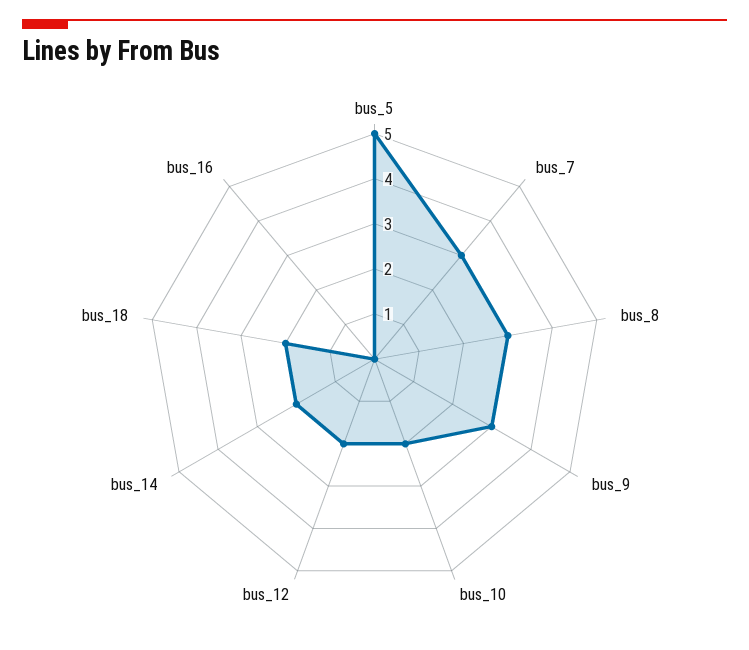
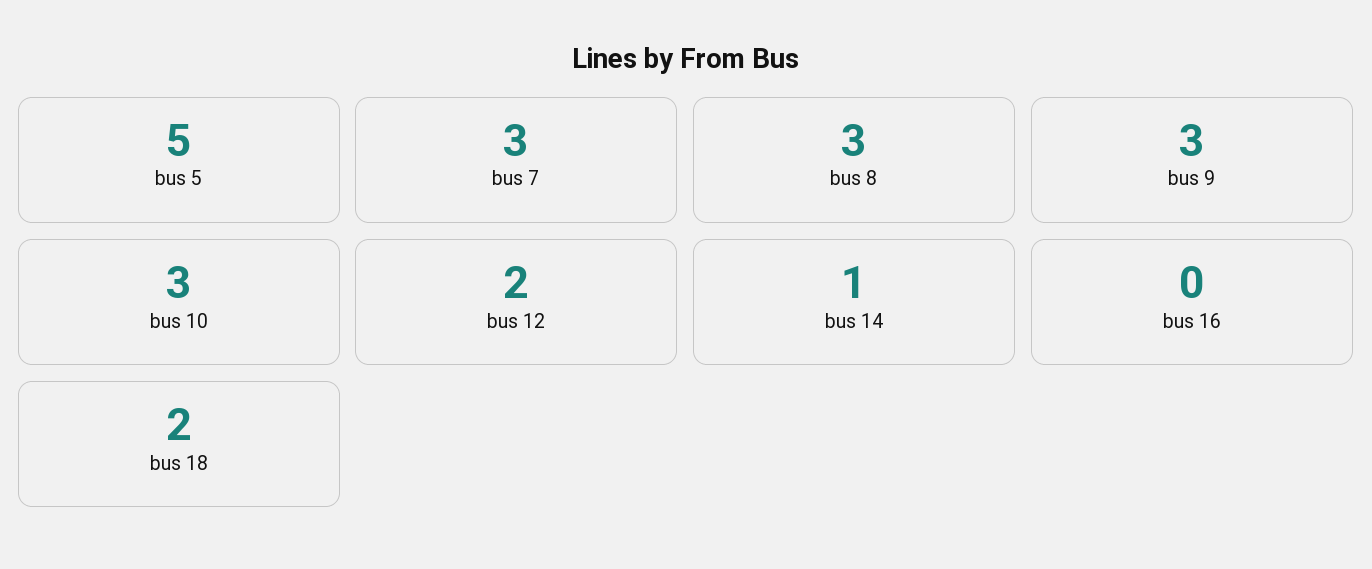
  {
    "bus_5": 5,
    "bus_7": 3,
    "bus_8": 3,
    "bus_9": 3,
-   "bus_10": 2,
+   "bus_10": 3,
    "bus_12": 2,
-   "bus_14": 2,
+   "bus_14": 1,
    "bus_18": 2,
    "bus_16": 0
  }

